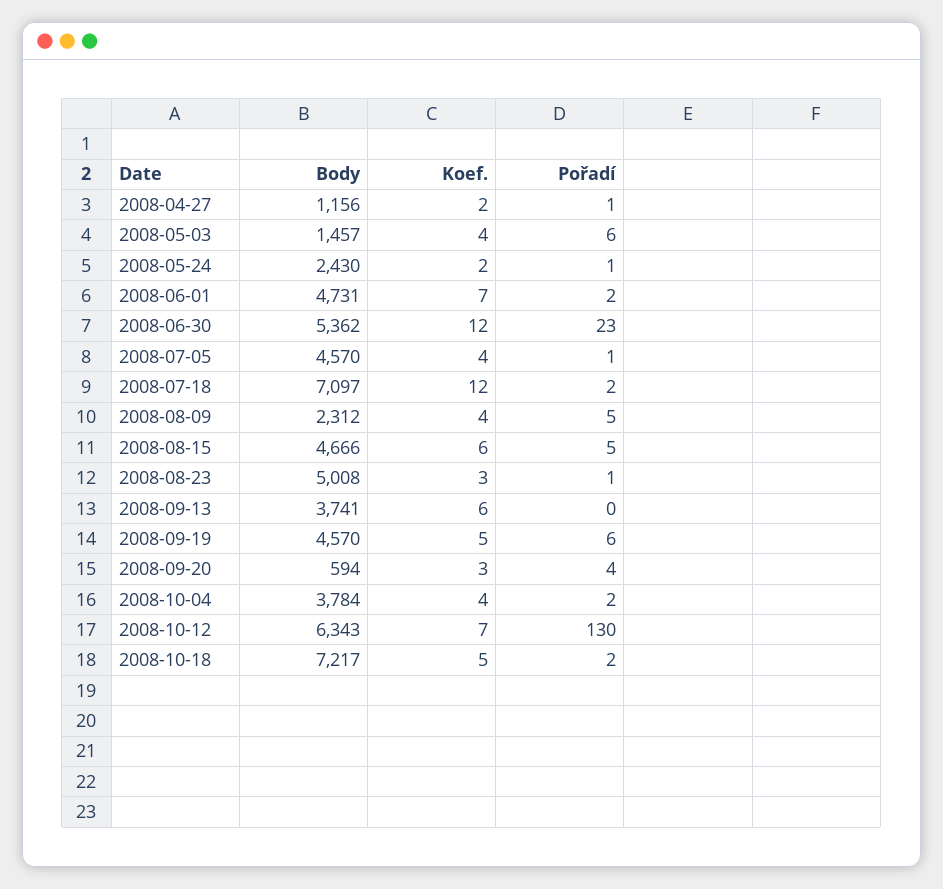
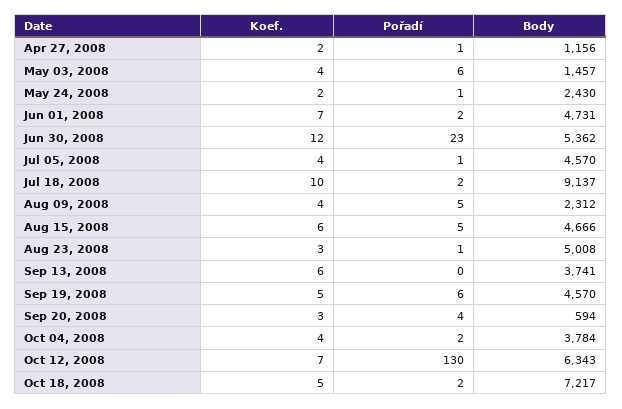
  {
    "Body": {
      "2008-04-27": 1156,
      "2008-05-03": 1457,
      "2008-05-24": 2430,
      "2008-06-01": 4731,
      "2008-06-30": 5362,
      "2008-07-05": 4570,
-     "2008-07-18": 7097,
+     "2008-07-18": 9137,
      "2008-08-09": 2312,
      "2008-08-15": 4666,
      "2008-08-23": 5008,
      "2008-09-13": 3741,
      "2008-09-19": 4570,
      "2008-09-20": 594,
      "2008-10-04": 3784,
      "2008-10-12": 6343,
      "2008-10-18": 7217
    },
    "Koef.": {
      "2008-04-27": 2,
      "2008-05-03": 4,
      "2008-05-24": 2,
      "2008-06-01": 7,
      "2008-06-30": 12,
      "2008-07-05": 4,
-     "2008-07-18": 12,
+     "2008-07-18": 10,
      "2008-08-09": 4,
      "2008-08-15": 6,
      "2008-08-23": 3,
      "2008-09-13": 6,
      "2008-09-19": 5,
      "2008-09-20": 3,
      "2008-10-04": 4,
      "2008-10-12": 7,
      "2008-10-18": 5
    },
    "Pořadí": {
      "2008-04-27": 1,
      "2008-05-03": 6,
      "2008-05-24": 1,
      "2008-06-01": 2,
      "2008-06-30": 23,
      "2008-07-05": 1,
      "2008-07-18": 2,
      "2008-08-09": 5,
      "2008-08-15": 5,
      "2008-08-23": 1,
      "2008-09-13": 0,
      "2008-09-19": 6,
      "2008-09-20": 4,
      "2008-10-04": 2,
      "2008-10-12": 130,
      "2008-10-18": 2
    }
  }

